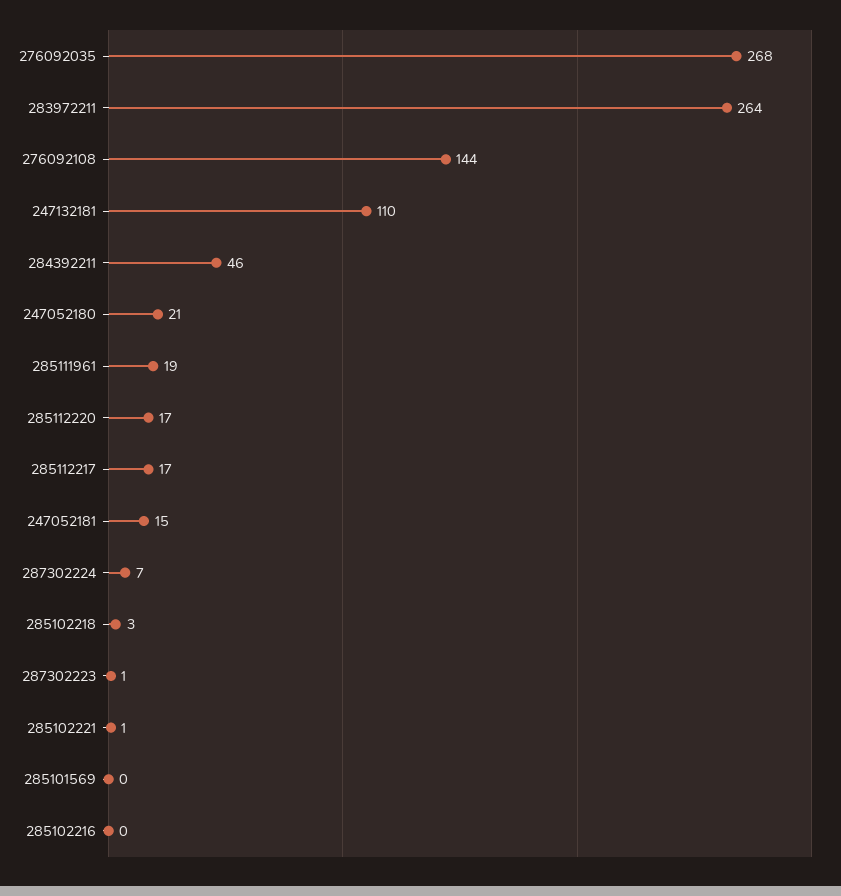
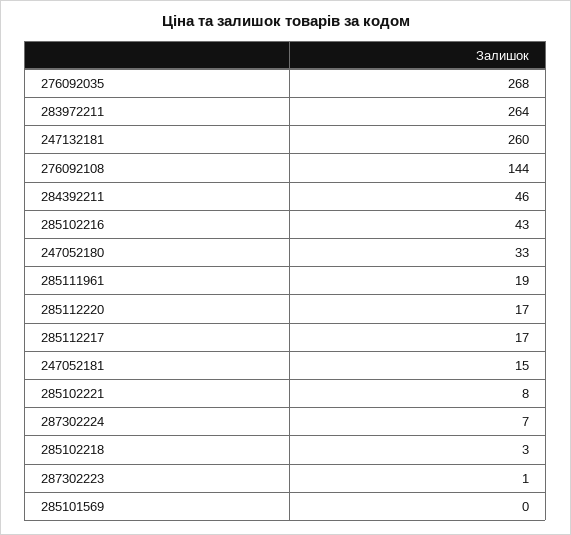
  {
    "276092035": 268,
    "283972211": 264,
    "276092108": 144,
-   "247132181": 110,
+   "247132181": 260,
    "284392211": 46,
-   "247052180": 21,
+   "247052180": 33,
    "285111961": 19,
    "285112220": 17,
    "285112217": 17,
    "247052181": 15,
    "287302224": 7,
    "285102218": 3,
    "287302223": 1,
-   "285102221": 1,
+   "285102221": 8,
    "285101569": 0,
-   "285102216": 0
+   "285102216": 43
  }

